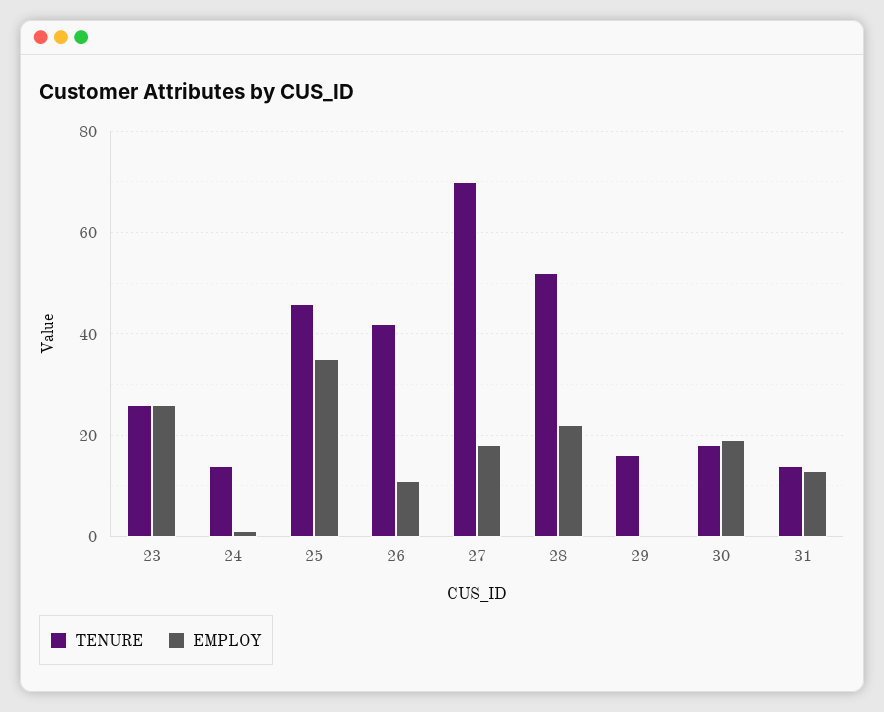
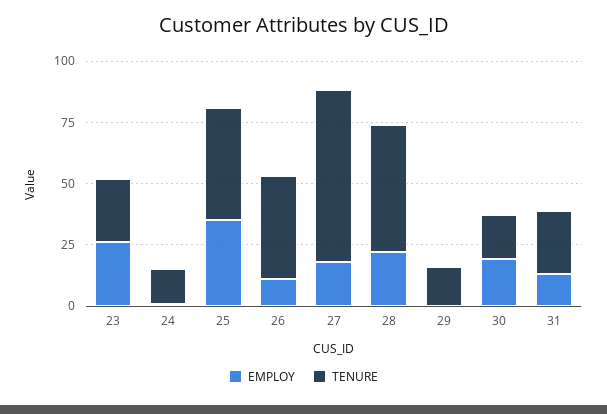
  {
    "TENURE": {
      "23": 25,
      "24": 15,
      "25": 45,
      "26": 40,
      "27": 70,
      "28": 50,
      "29": 15,
      "30": 20,
-     "31": 15
+     "31": 25
    },
    "EMPLOY": {
      "23": 25,
      "24": 0,
      "25": 35,
      "26": 10,
      "27": 20,
      "28": 20,
      "29": 0,
      "30": 20,
      "31": 15
    }
  }

